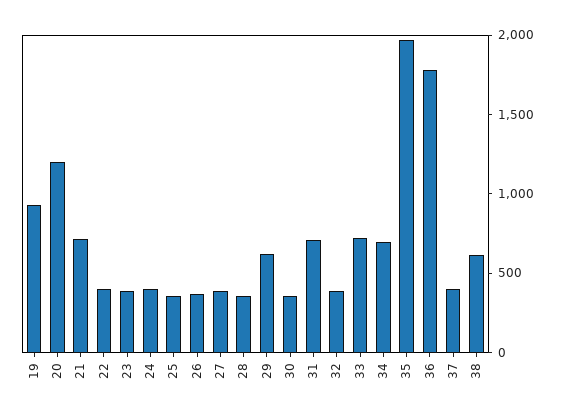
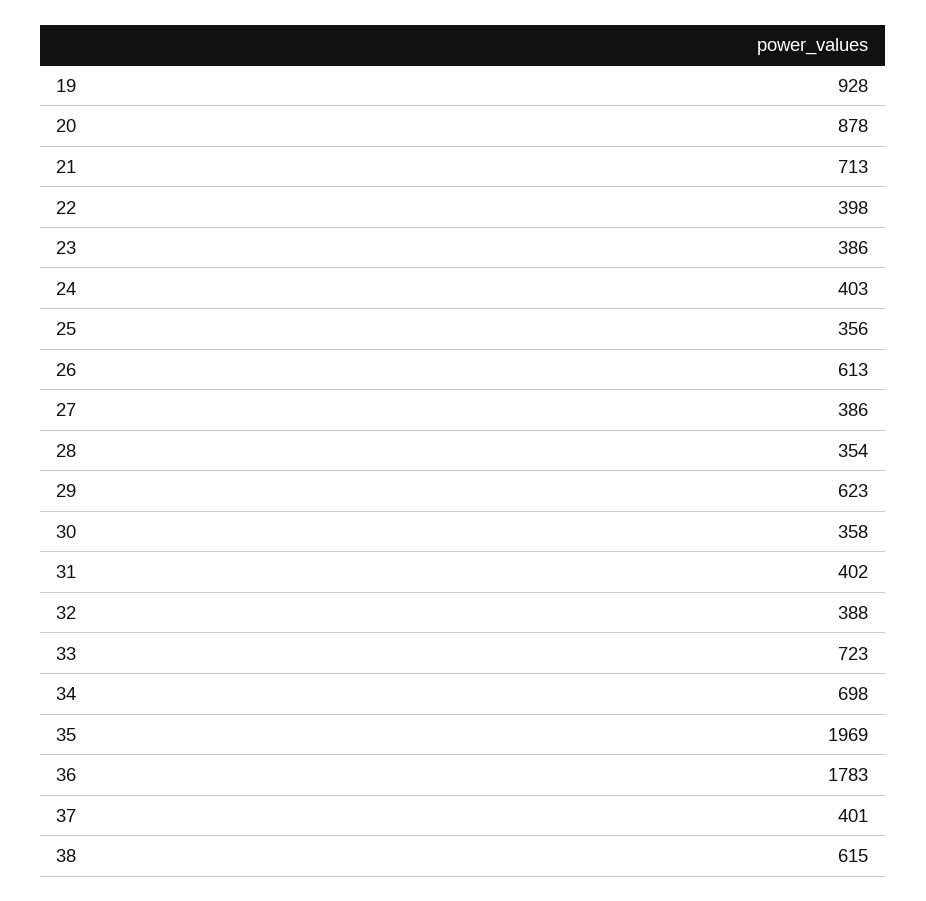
  {
    "19": 928,
-   "20": 1200,
+   "20": 878,
    "21": 713,
    "22": 398,
    "23": 386,
    "24": 403,
    "25": 356,
-   "26": 400,
+   "26": 613,
    "27": 386,
    "28": 354,
    "29": 623,
    "30": 358,
-   "31": 700,
+   "31": 402,
    "32": 388,
    "33": 723,
    "34": 698,
    "35": 1969,
    "36": 1783,
    "37": 401,
    "38": 615
  }

